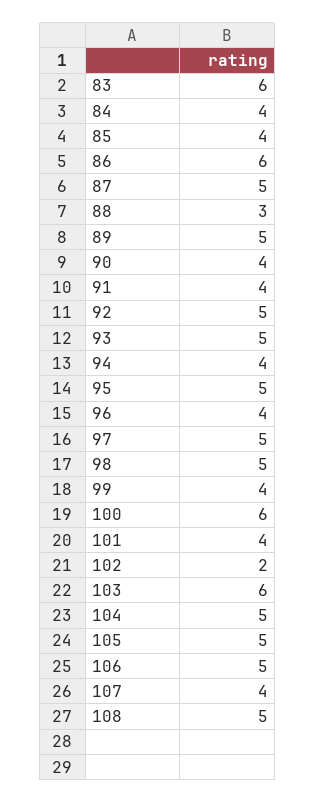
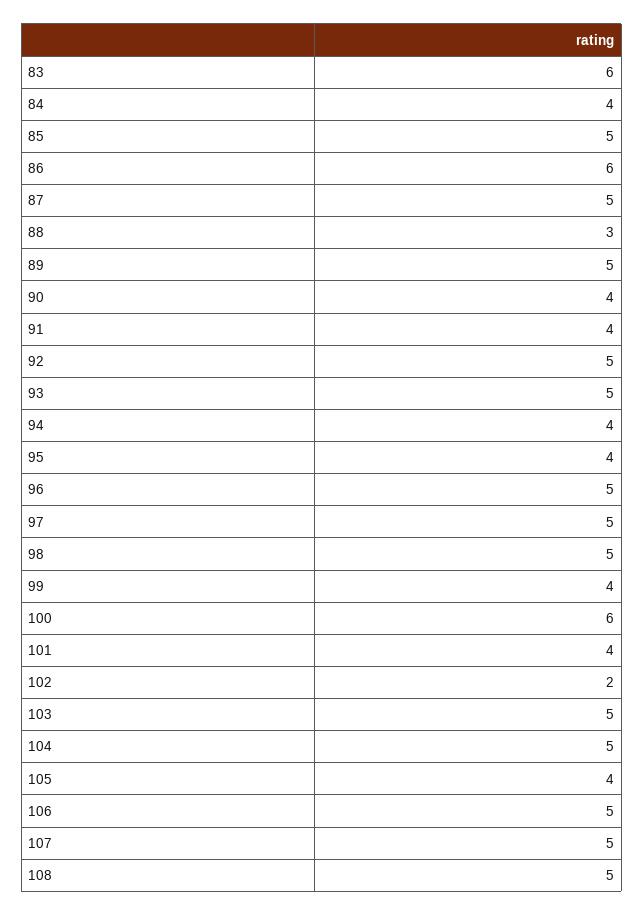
  {
    "83": 6,
    "84": 4,
-   "85": 4,
+   "85": 5,
    "86": 6,
    "87": 5,
    "88": 3,
    "89": 5,
    "90": 4,
    "91": 4,
    "92": 5,
    "93": 5,
    "94": 4,
-   "95": 5,
+   "95": 4,
-   "96": 4,
+   "96": 5,
    "97": 5,
    "98": 5,
    "99": 4,
    "100": 6,
    "101": 4,
    "102": 2,
-   "103": 6,
+   "103": 5,
    "104": 5,
-   "105": 5,
+   "105": 4,
    "106": 5,
-   "107": 4,
+   "107": 5,
    "108": 5
  }

